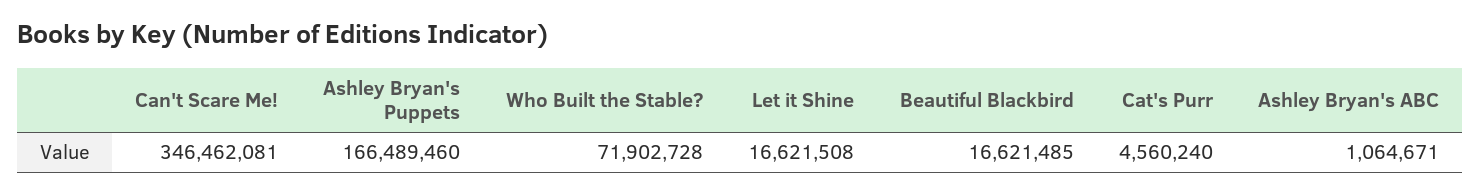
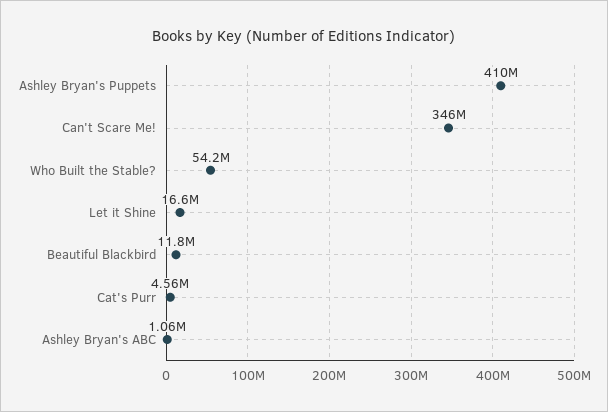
  {
    "Can't Scare Me!": 346462081,
-   "Ashley Bryan's Puppets": 166489460,
+   "Ashley Bryan's Puppets": 410000000,
-   "Who Built the Stable?": 71902728,
+   "Who Built the Stable?": 54200000,
    "Let it Shine": 16621508,
-   "Beautiful Blackbird": 16621485,
+   "Beautiful Blackbird": 11800000,
    "Cat's Purr": 4560240,
    "Ashley Bryan's ABC": 1064671
  }

